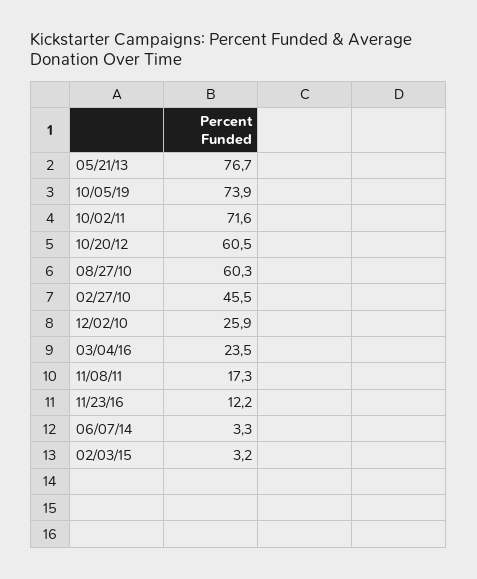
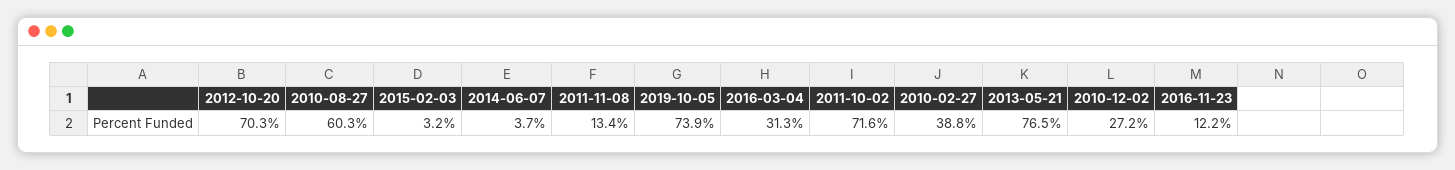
  {
-   "05/21/13": 76.7,
+   "05/21/13": 76.5,
    "10/05/19": 73.9,
    "10/02/11": 71.6,
-   "10/20/12": 60.5,
+   "10/20/12": 70.3,
    "08/27/10": 60.3,
-   "02/27/10": 45.5,
+   "02/27/10": 38.8,
-   "12/02/10": 25.9,
+   "12/02/10": 27.2,
-   "03/04/16": 23.5,
+   "03/04/16": 31.3,
-   "11/08/11": 17.3,
+   "11/08/11": 13.4,
    "11/23/16": 12.2,
-   "06/07/14": 3.3,
+   "06/07/14": 3.7,
    "02/03/15": 3.2
  }

